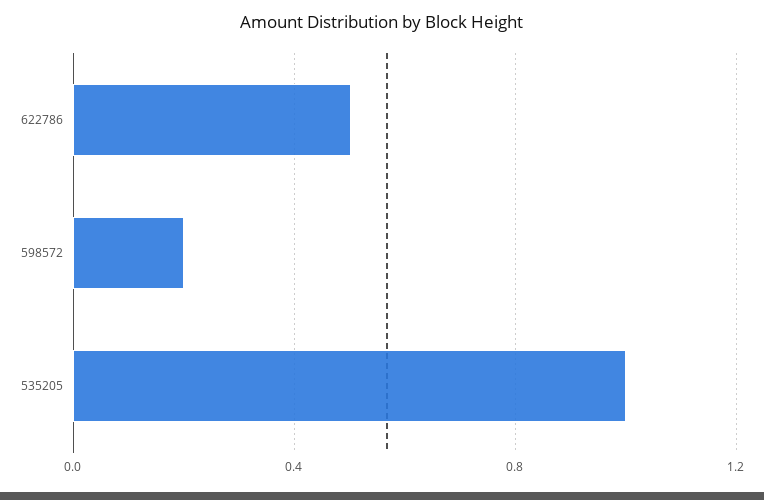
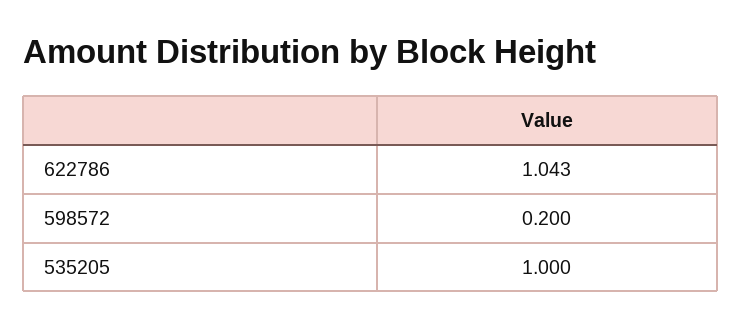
  {
-   "622786": 0.5,
+   "622786": 1.043,
    "598572": 0.2,
    "535205": 1
  }

